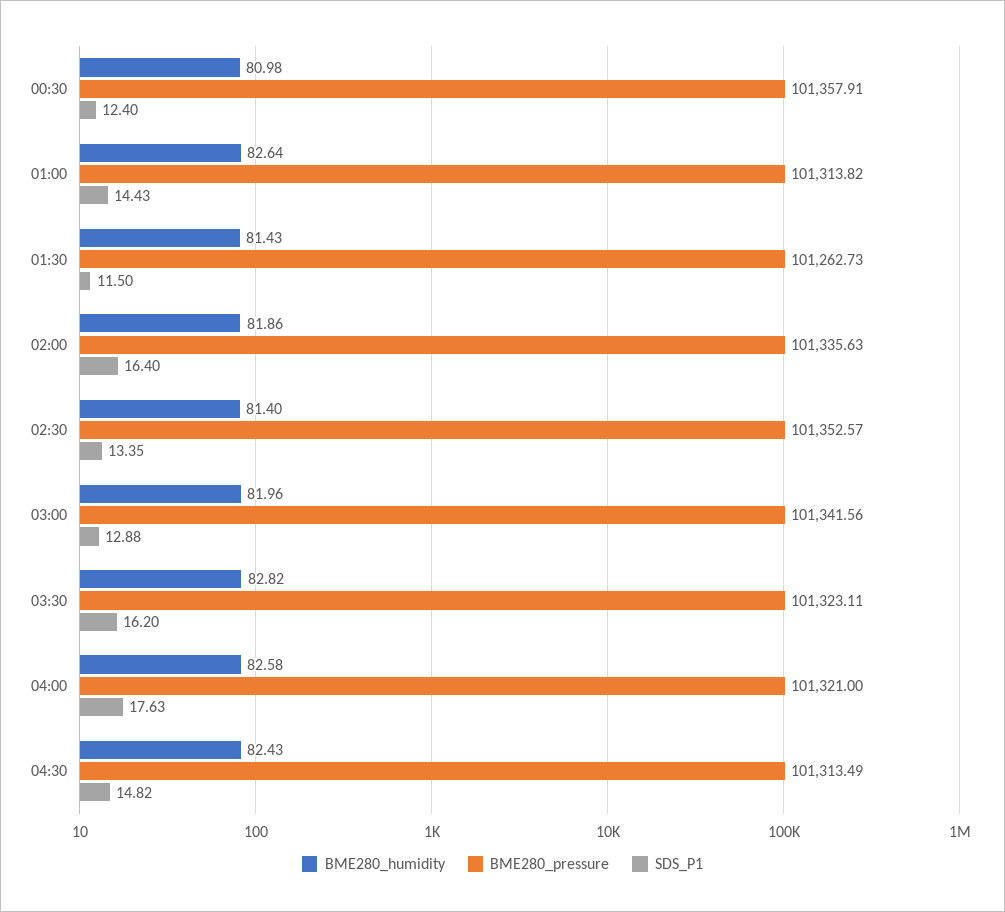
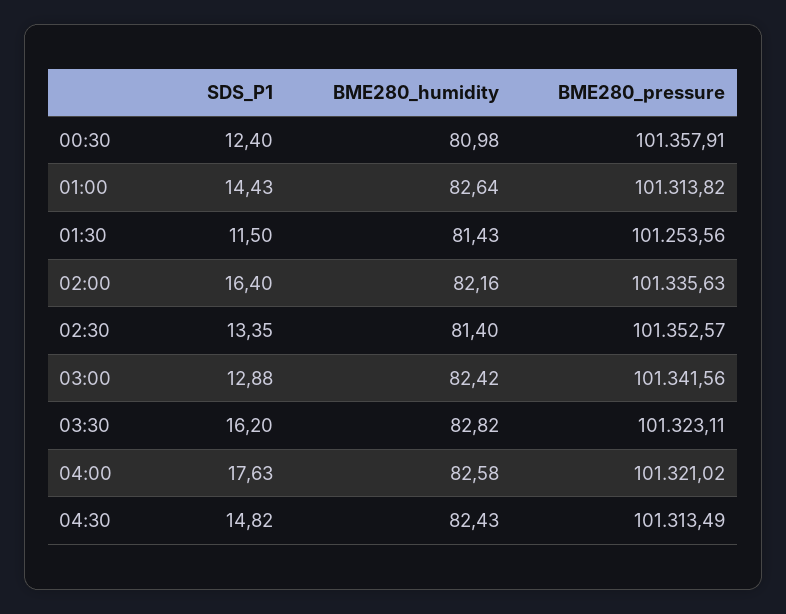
  {
    "BME280_humidity": {
      "00:30": 80.98,
      "01:00": 82.64,
      "01:30": 81.43,
-     "02:00": 81.86,
+     "02:00": 82.16,
      "02:30": 81.4,
-     "03:00": 81.96,
+     "03:00": 82.42,
      "03:30": 82.82,
      "04:00": 82.58,
      "04:30": 82.43
    },
    "BME280_pressure": {
      "00:30": 101357.91,
      "01:00": 101313.82,
-     "01:30": 101262.73,
+     "01:30": 101253.56,
      "02:00": 101335.63,
      "02:30": 101352.57,
      "03:00": 101341.56,
      "03:30": 101323.11,
-     "04:00": 101321,
+     "04:00": 101321.02,
      "04:30": 101313.49
    },
    "SDS_P1": {
      "00:30": 12.4,
      "01:00": 14.43,
      "01:30": 11.5,
      "02:00": 16.4,
      "02:30": 13.35,
      "03:00": 12.88,
      "03:30": 16.2,
      "04:00": 17.63,
      "04:30": 14.82
    }
  }

